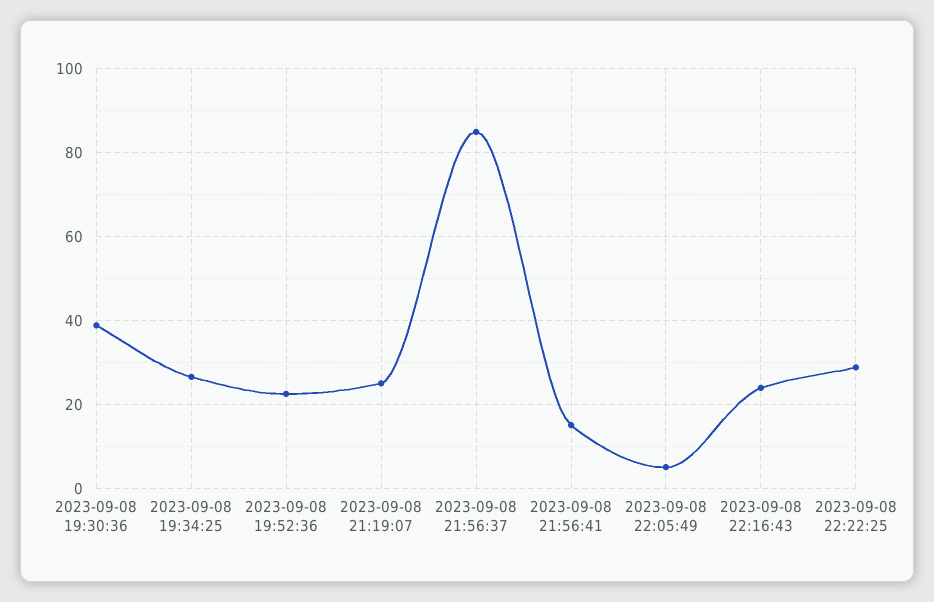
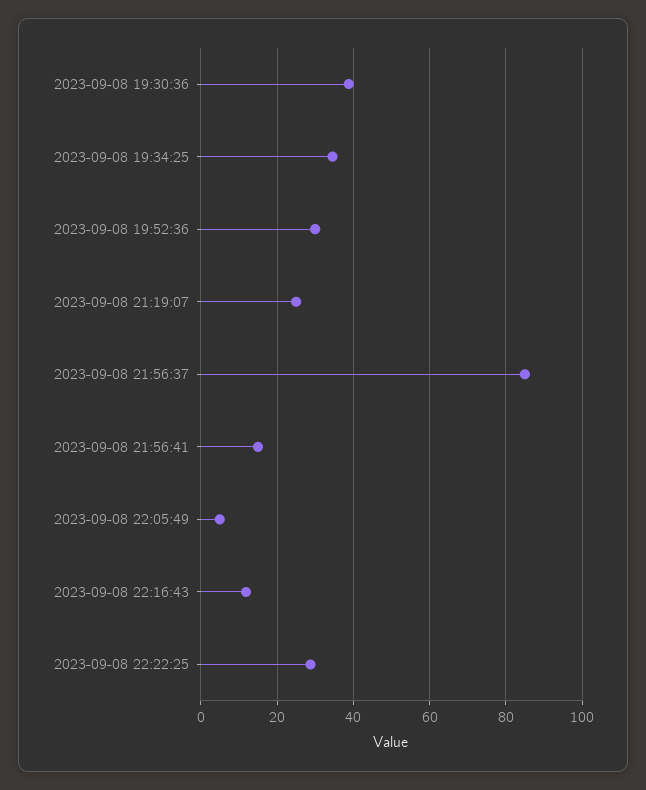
  {
    "2023-09-08 19:30:36": 38,
-   "2023-09-08 19:34:25": 26,
+   "2023-09-08 19:34:25": 34,
-   "2023-09-08 19:52:36": 22,
+   "2023-09-08 19:52:36": 30,
    "2023-09-08 21:19:07": 26,
    "2023-09-08 21:56:37": 86,
    "2023-09-08 21:56:41": 16,
    "2023-09-08 22:05:49": 6,
-   "2023-09-08 22:16:43": 24,
+   "2023-09-08 22:16:43": 12,
    "2023-09-08 22:22:25": 28
  }

